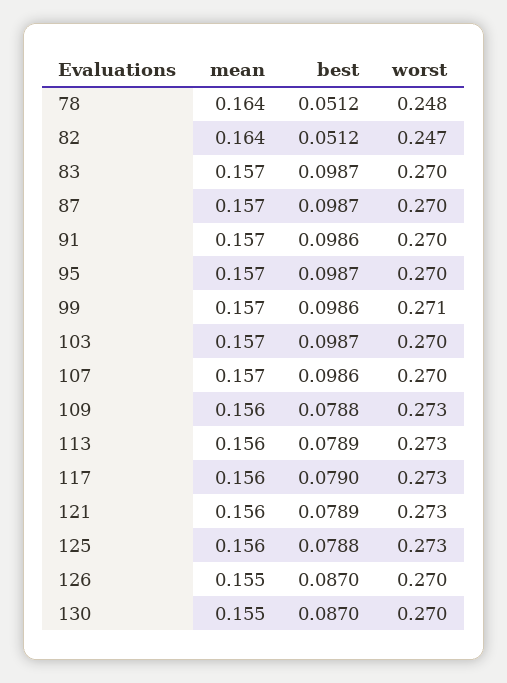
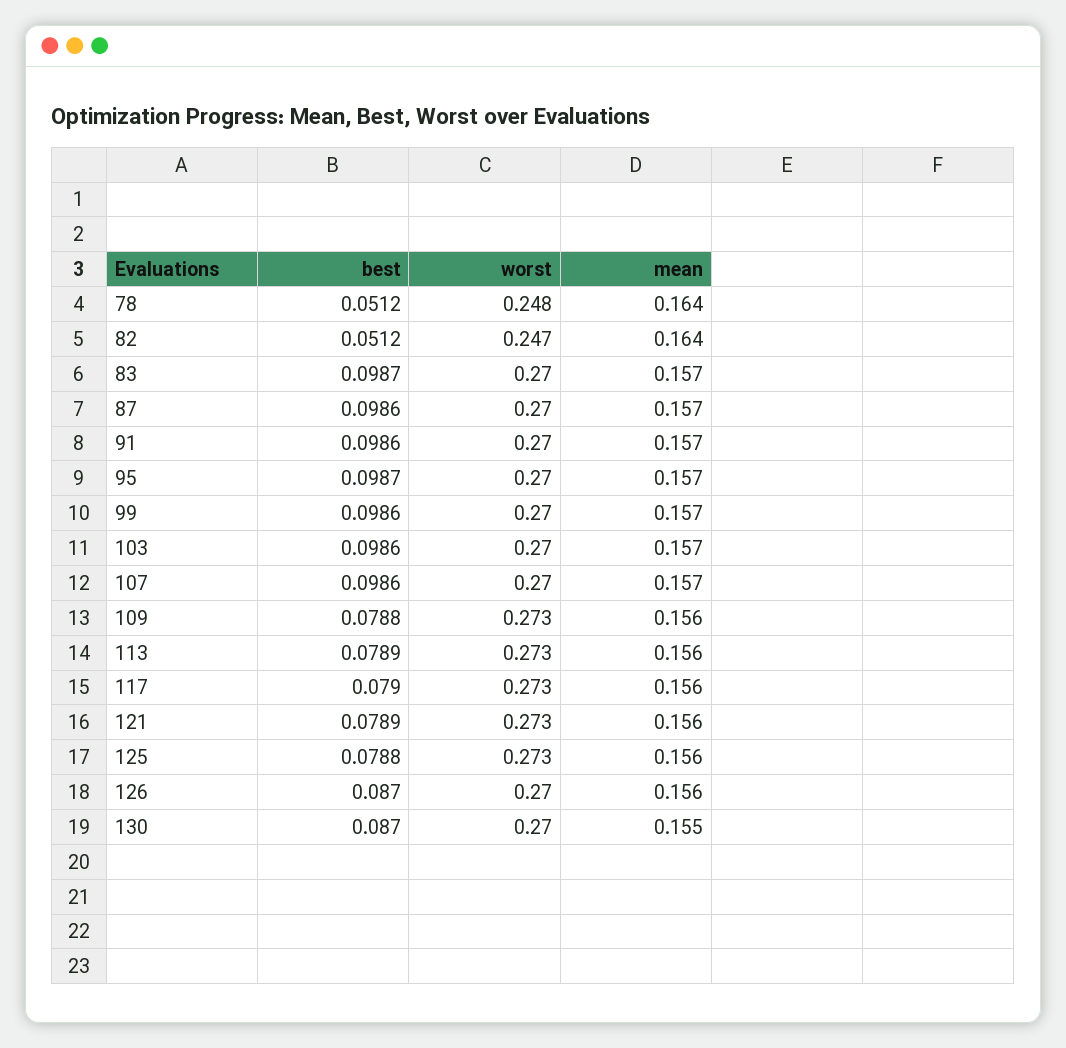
  {
    "mean": {
      "78": 0.164,
      "82": 0.164,
      "83": 0.157,
      "87": 0.157,
      "91": 0.157,
      "95": 0.157,
      "99": 0.157,
      "103": 0.157,
      "107": 0.157,
      "109": 0.156,
      "113": 0.156,
      "117": 0.156,
      "121": 0.156,
      "125": 0.156,
-     "126": 0.155,
+     "126": 0.156,
      "130": 0.155
    },
    "best": {
      "78": 0.0512,
      "82": 0.0512,
      "83": 0.0987,
-     "87": 0.0987,
+     "87": 0.0986,
      "91": 0.0986,
      "95": 0.0987,
      "99": 0.0986,
-     "103": 0.0987,
+     "103": 0.0986,
      "107": 0.0986,
      "109": 0.0788,
      "113": 0.0789,
      "117": 0.079,
      "121": 0.0789,
      "125": 0.0788,
      "126": 0.087,
      "130": 0.087
    },
    "worst": {
      "78": 0.248,
      "82": 0.247,
      "83": 0.27,
      "87": 0.27,
      "91": 0.27,
      "95": 0.27,
-     "99": 0.271,
+     "99": 0.27,
      "103": 0.27,
      "107": 0.27,
      "109": 0.273,
      "113": 0.273,
      "117": 0.273,
      "121": 0.273,
      "125": 0.273,
      "126": 0.27,
      "130": 0.27
    }
  }

